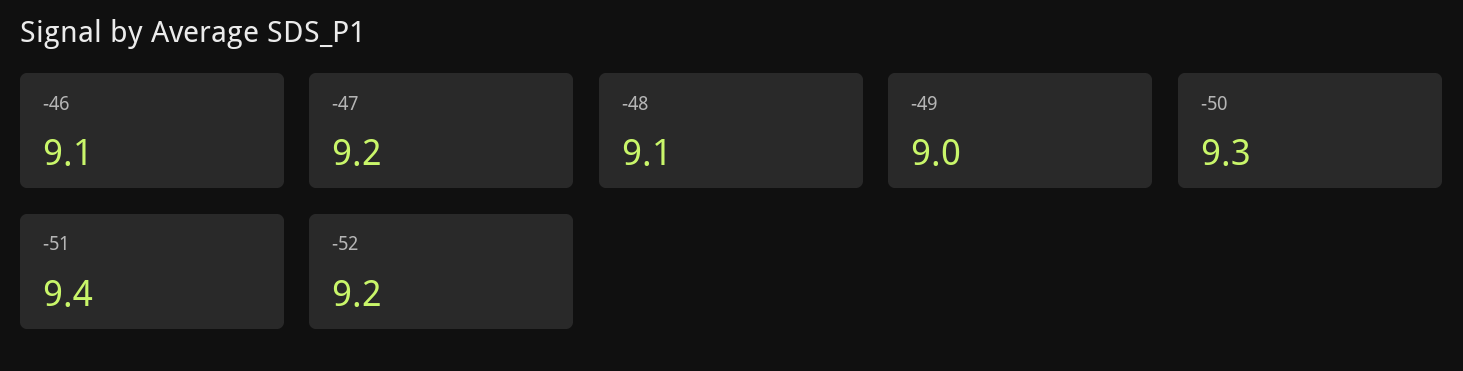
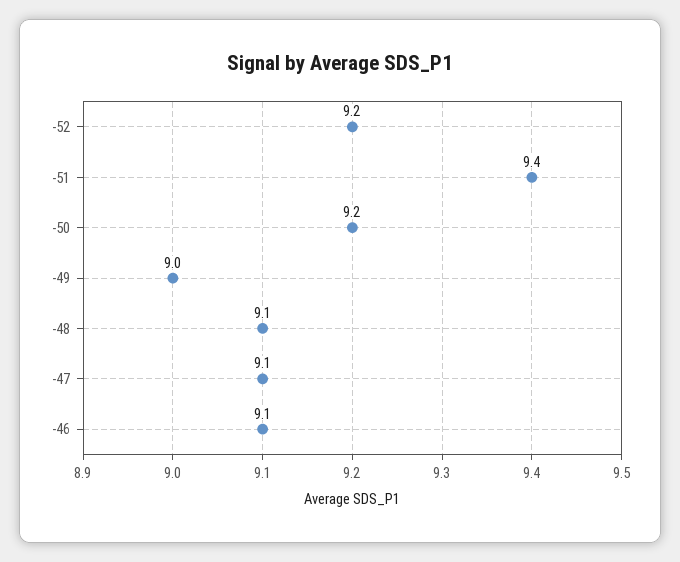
  {
    "-46": 9.1,
-   "-47": 9.2,
+   "-47": 9.1,
    "-48": 9.1,
    "-49": 9,
-   "-50": 9.3,
+   "-50": 9.2,
    "-51": 9.4,
    "-52": 9.2
  }

